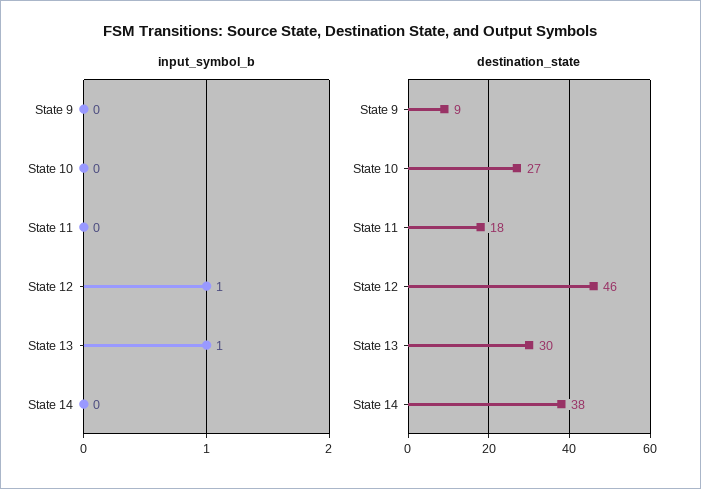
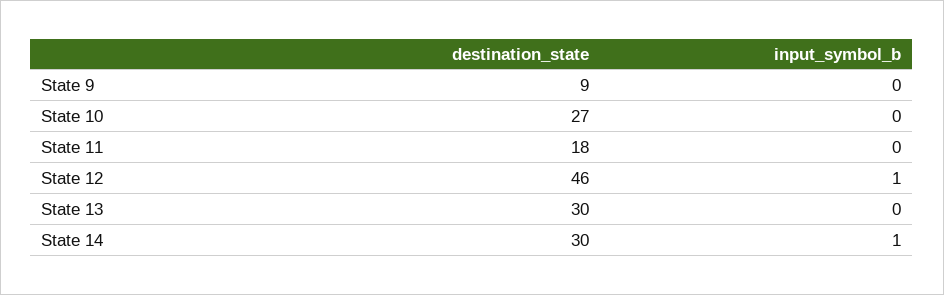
  {
    "input_symbol_b": {
      "State 9": 0,
      "State 10": 0,
      "State 11": 0,
      "State 12": 1,
-     "State 13": 1,
+     "State 13": 0,
-     "State 14": 0
+     "State 14": 1
    },
    "destination_state": {
      "State 9": 9,
      "State 10": 27,
      "State 11": 18,
      "State 12": 46,
      "State 13": 30,
-     "State 14": 38
+     "State 14": 30
    }
  }

